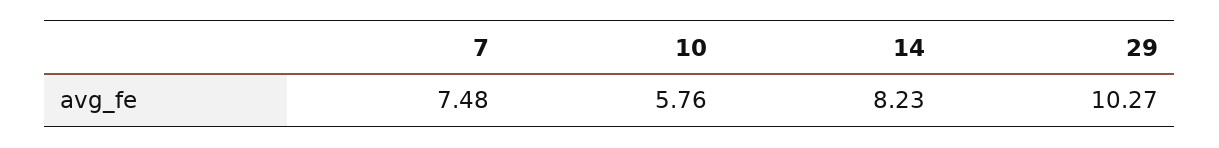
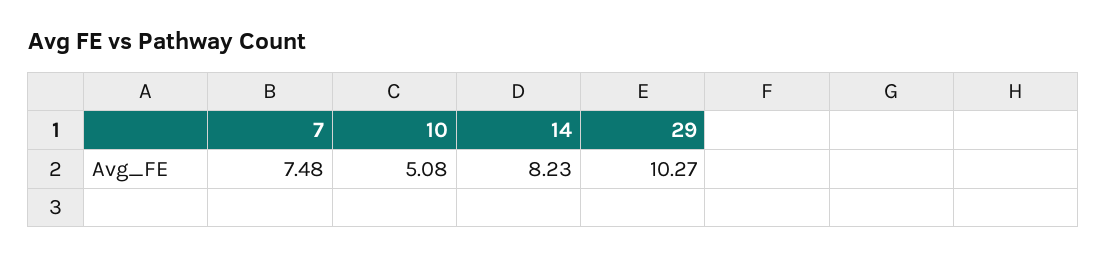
  {
    "7": 7.48,
-   "10": 5.76,
+   "10": 5.08,
    "14": 8.23,
    "29": 10.27
  }

